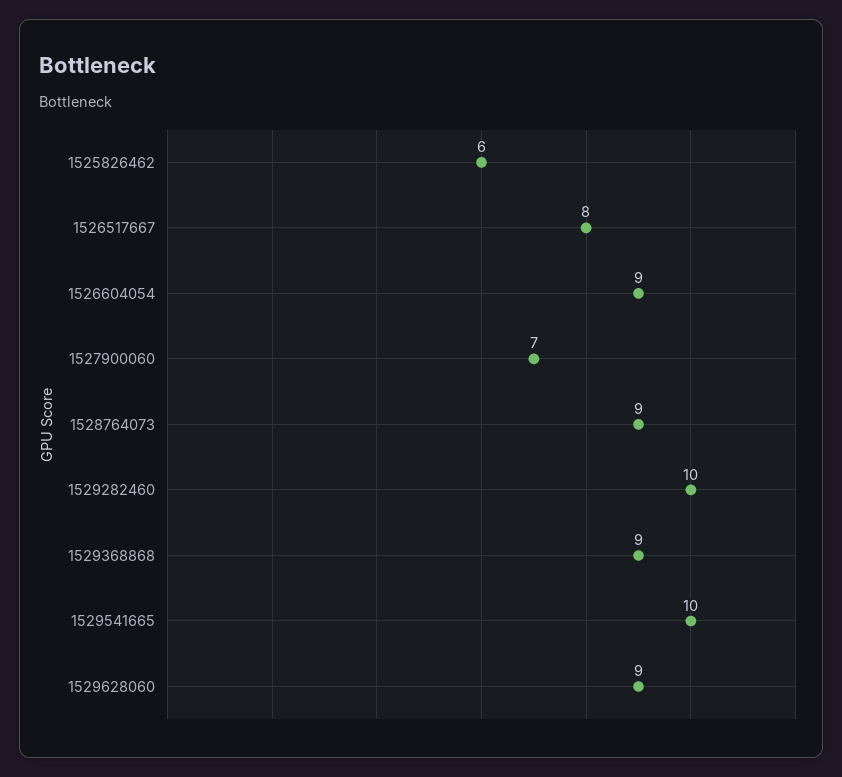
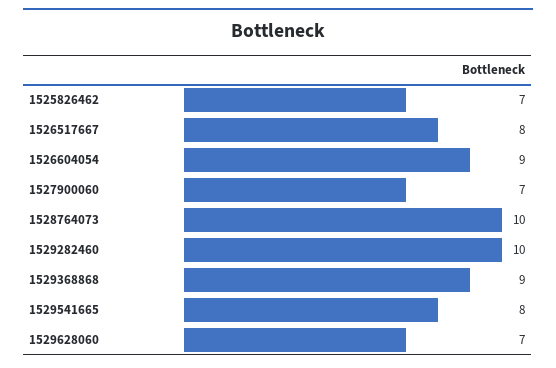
  {
-   "1525826462": 6,
+   "1525826462": 7,
    "1526517667": 8,
    "1526604054": 9,
    "1527900060": 7,
-   "1528764073": 9,
+   "1528764073": 10,
    "1529282460": 10,
    "1529368868": 9,
-   "1529541665": 10,
+   "1529541665": 8,
-   "1529628060": 9
+   "1529628060": 7
  }

